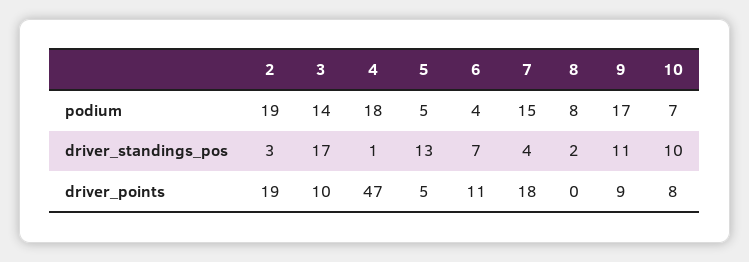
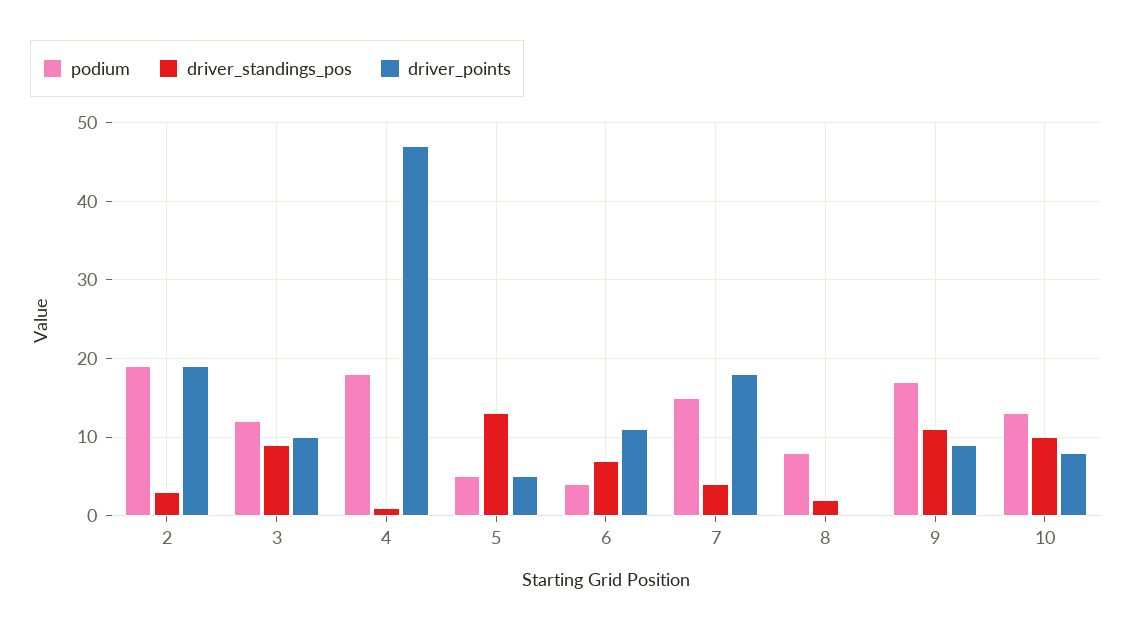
  {
    "podium": {
      "2": 19,
-     "3": 14,
+     "3": 12,
      "4": 18,
      "5": 5,
      "6": 4,
      "7": 15,
      "8": 8,
      "9": 17,
-     "10": 7
+     "10": 13
    },
    "driver_standings_pos": {
      "2": 3,
-     "3": 17,
+     "3": 9,
      "4": 1,
      "5": 13,
      "6": 7,
      "7": 4,
      "8": 2,
      "9": 11,
      "10": 10
    },
    "driver_points": {
      "2": 19,
      "3": 10,
      "4": 47,
      "5": 5,
      "6": 11,
      "7": 18,
      "8": 0,
      "9": 9,
      "10": 8
    }
  }

